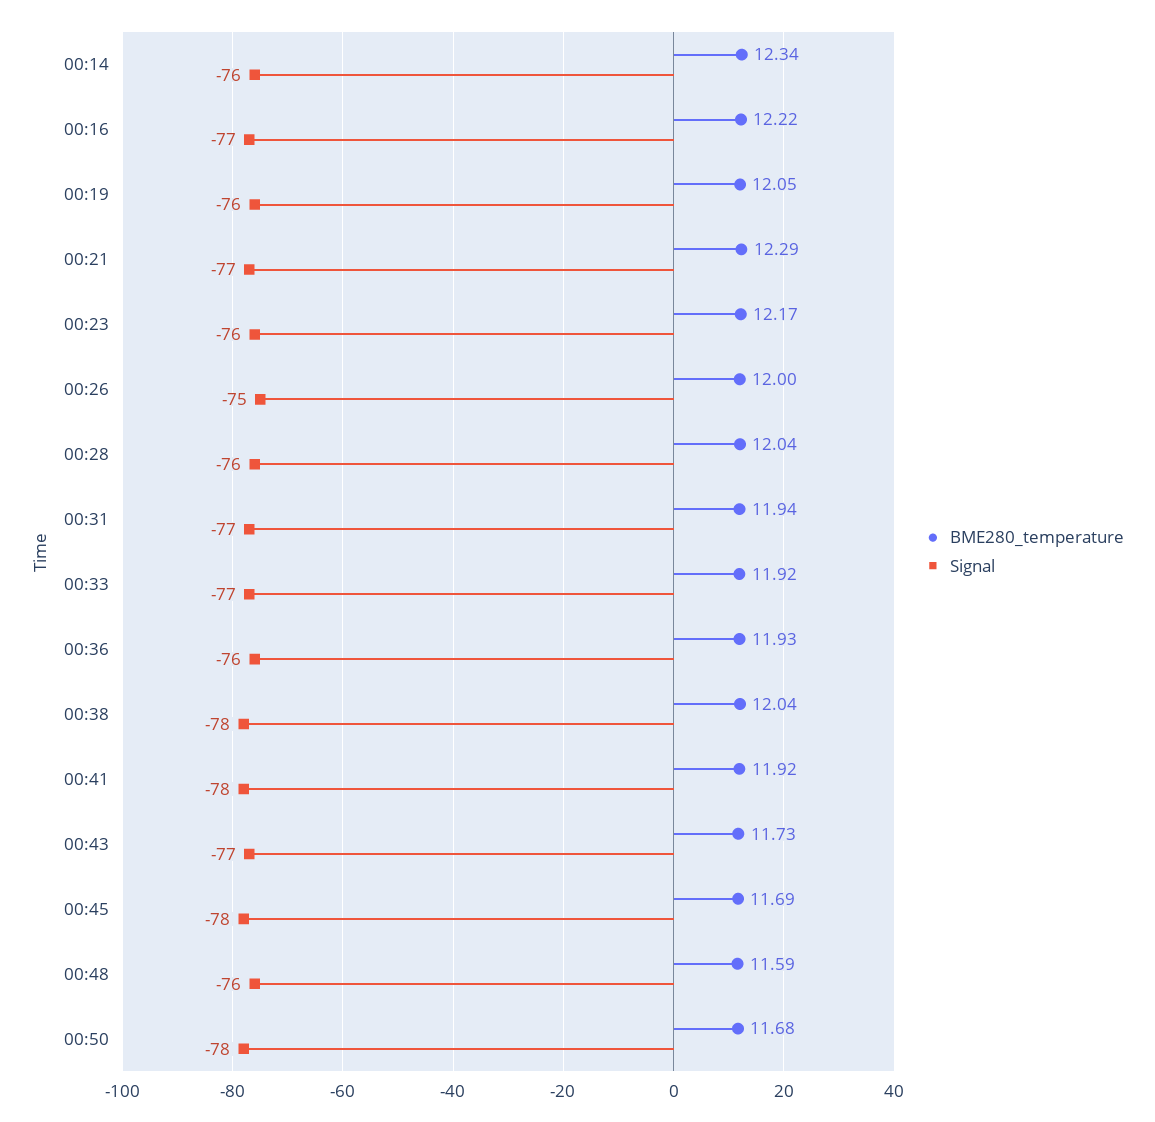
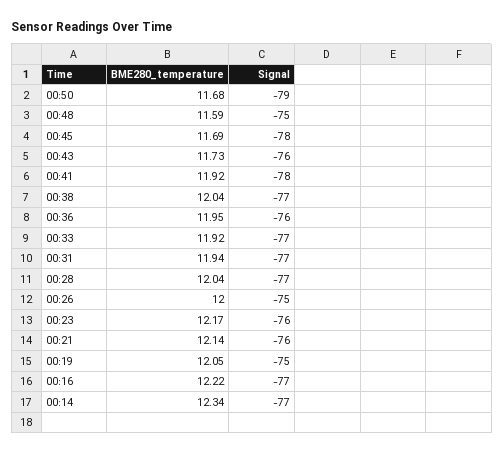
  {
    "BME280_temperature": {
      "00:14": 12.34,
      "00:16": 12.22,
      "00:19": 12.05,
-     "00:21": 12.29,
+     "00:21": 12.14,
      "00:23": 12.17,
      "00:26": 12,
      "00:28": 12.04,
      "00:31": 11.94,
      "00:33": 11.92,
-     "00:36": 11.93,
+     "00:36": 11.95,
      "00:38": 12.04,
      "00:41": 11.92,
      "00:43": 11.73,
      "00:45": 11.69,
      "00:48": 11.59,
      "00:50": 11.68
    },
    "Signal": {
-     "00:14": -76,
+     "00:14": -77,
      "00:16": -77,
-     "00:19": -76,
+     "00:19": -75,
-     "00:21": -77,
+     "00:21": -76,
      "00:23": -76,
      "00:26": -75,
-     "00:28": -76,
+     "00:28": -77,
      "00:31": -77,
      "00:33": -77,
      "00:36": -76,
-     "00:38": -78,
+     "00:38": -77,
      "00:41": -78,
-     "00:43": -77,
+     "00:43": -76,
      "00:45": -78,
-     "00:48": -76,
+     "00:48": -75,
-     "00:50": -78
+     "00:50": -79
    }
  }

